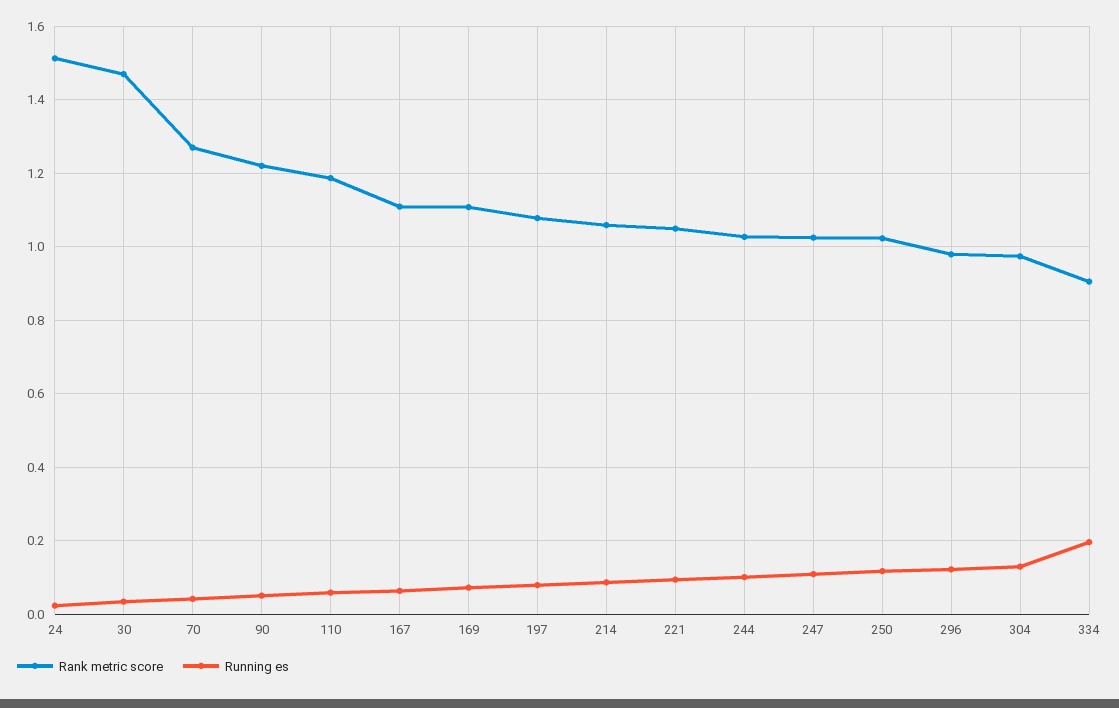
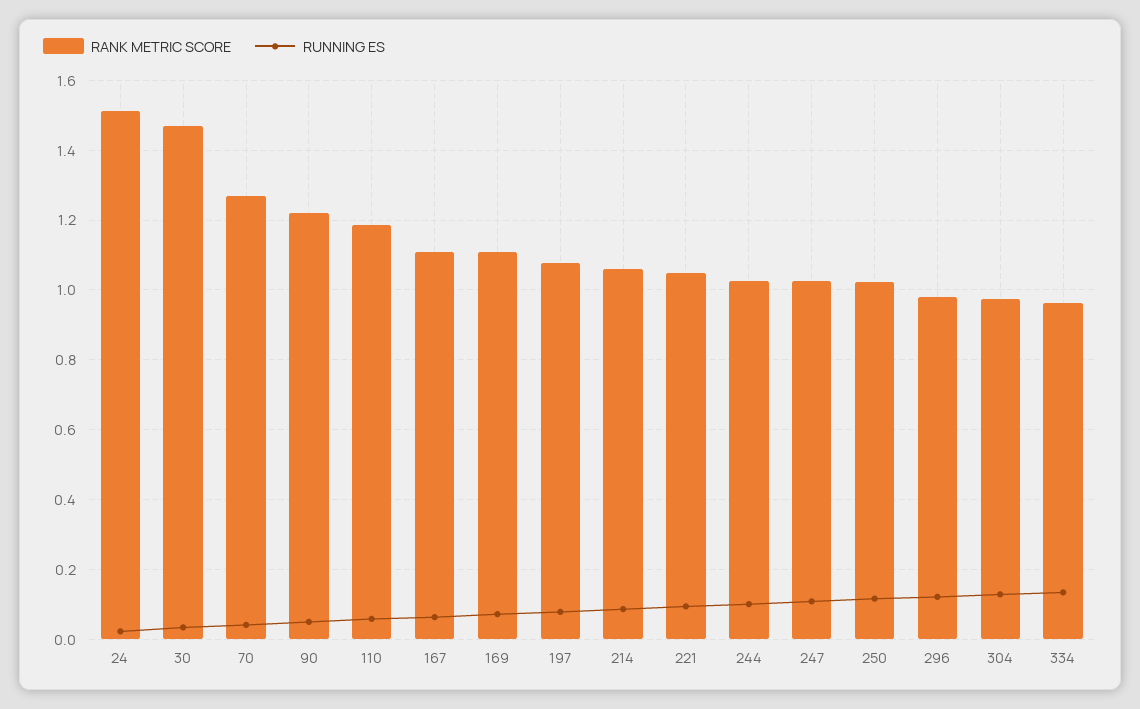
  {
    "Rank metric score": {
      "24": 1.52,
      "30": 1.48,
      "70": 1.28,
      "90": 1.22,
      "110": 1.18,
      "167": 1.1,
      "169": 1.1,
      "197": 1.08,
      "214": 1.06,
      "221": 1.04,
      "244": 1.02,
      "247": 1.02,
      "250": 1.02,
      "296": 0.98,
      "304": 0.98,
-     "334": 0.9
+     "334": 0.96
    },
    "Running es": {
      "24": 0.02,
      "30": 0.04,
      "70": 0.04,
      "90": 0.04,
      "110": 0.06,
      "167": 0.06,
      "169": 0.08,
      "197": 0.08,
      "214": 0.08,
      "221": 0.1,
      "244": 0.1,
      "247": 0.1,
      "250": 0.12,
      "296": 0.12,
      "304": 0.12,
-     "334": 0.2
+     "334": 0.14
    }
  }

